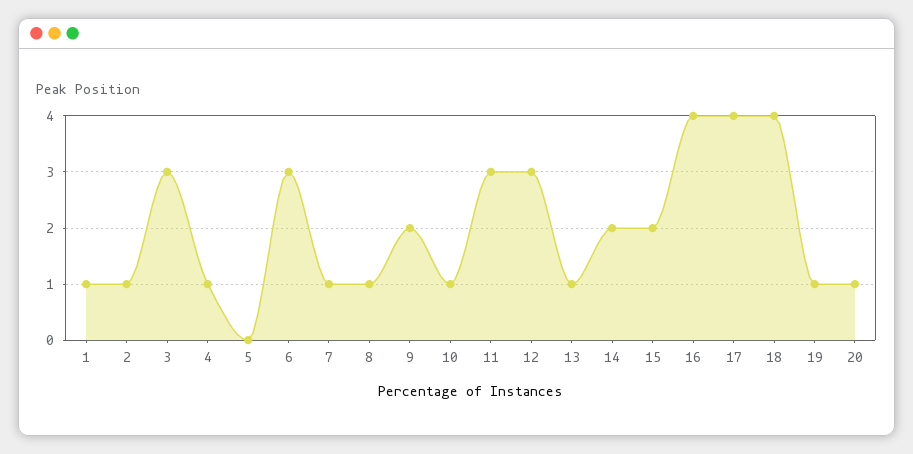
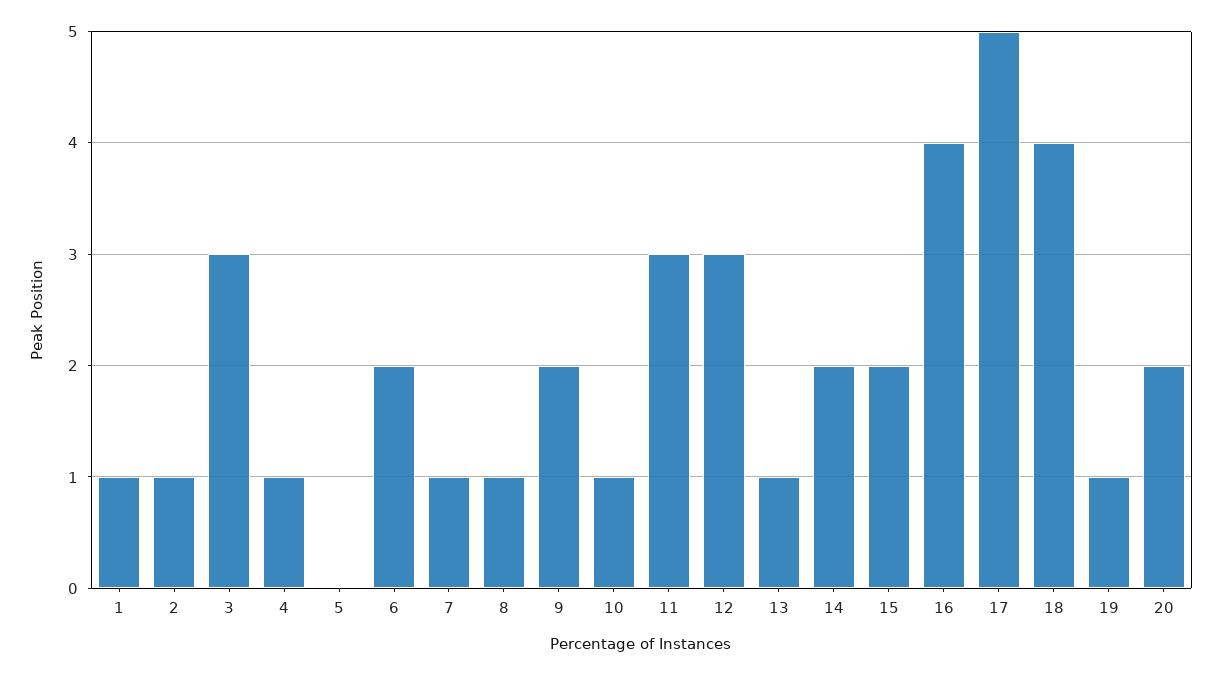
  {
    "1": 1,
    "2": 1,
    "3": 3,
    "4": 1,
    "5": 0,
-   "6": 3,
+   "6": 2,
    "7": 1,
    "8": 1,
    "9": 2,
    "10": 1,
    "11": 3,
    "12": 3,
    "13": 1,
    "14": 2,
    "15": 2,
    "16": 4,
-   "17": 4,
+   "17": 5,
    "18": 4,
    "19": 1,
-   "20": 1
+   "20": 2
  }

